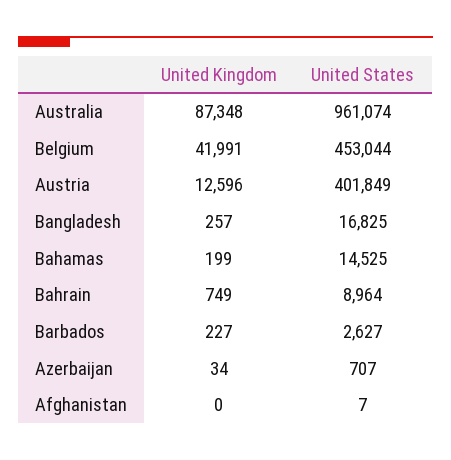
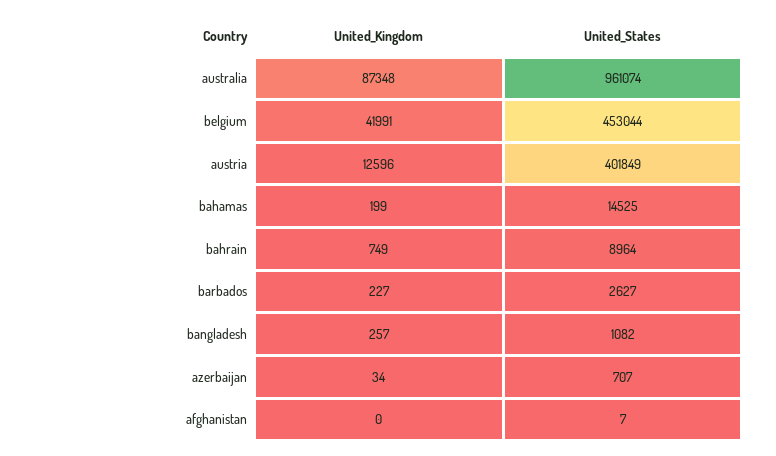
  {
    "United Kingdom": {
      "Australia": 87348,
      "Belgium": 41991,
      "Austria": 12596,
      "Bangladesh": 257,
      "Bahamas": 199,
      "Bahrain": 749,
      "Barbados": 227,
      "Azerbaijan": 34,
      "Afghanistan": 0
    },
    "United States": {
      "Australia": 961074,
      "Belgium": 453044,
      "Austria": 401849,
-     "Bangladesh": 16825,
+     "Bangladesh": 1082,
      "Bahamas": 14525,
      "Bahrain": 8964,
      "Barbados": 2627,
      "Azerbaijan": 707,
      "Afghanistan": 7
    }
  }

